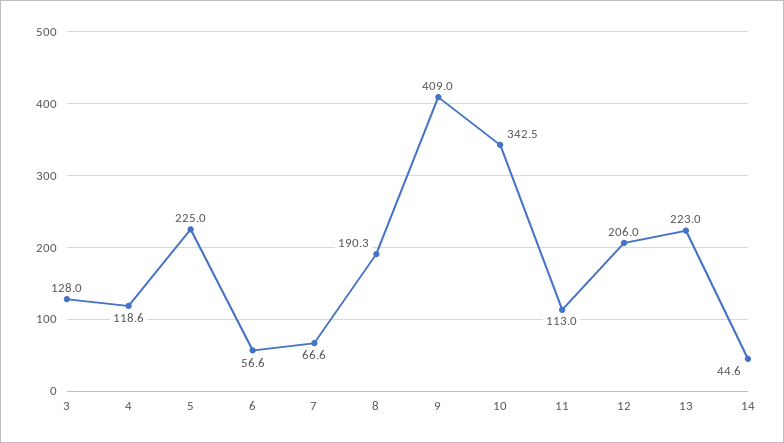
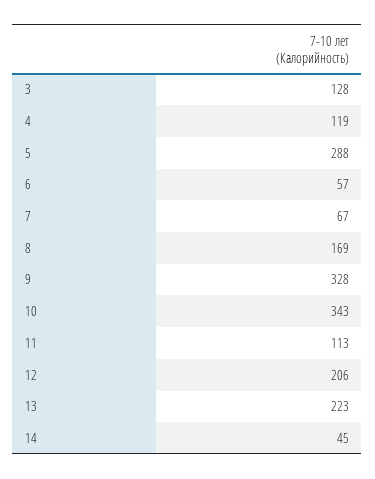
  {
    "3": 128,
    "4": 118.6,
-   "5": 225,
+   "5": 288,
    "6": 56.6,
    "7": 66.6,
-   "8": 190.3,
+   "8": 169,
-   "9": 409,
+   "9": 328,
    "10": 342.5,
    "11": 113,
    "12": 206,
    "13": 223,
    "14": 44.6
  }

